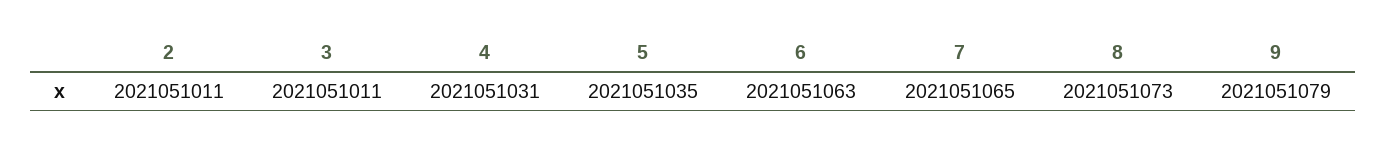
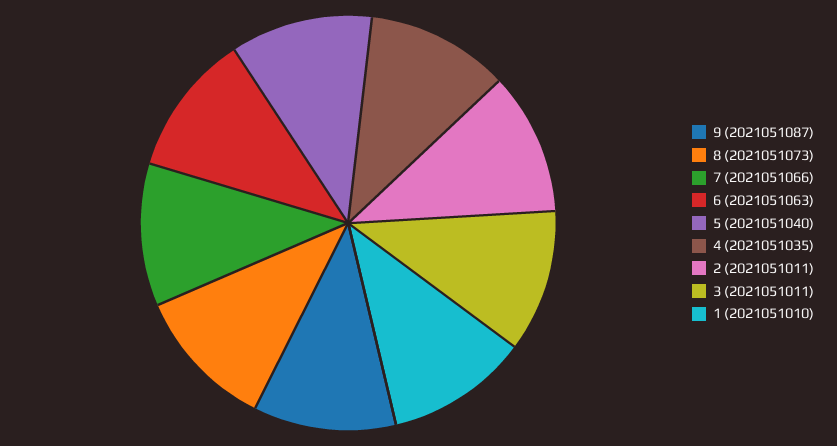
  {
    "2": 2021051011,
    "3": 2021051011,
-   "4": 2021051031,
+   "4": 2021051035,
-   "5": 2021051035,
+   "5": 2021051040,
    "6": 2021051063,
-   "7": 2021051065,
+   "7": 2021051066,
    "8": 2021051073,
-   "9": 2021051079
+   "9": 2021051087,
+   "1": 2021051010
  }

